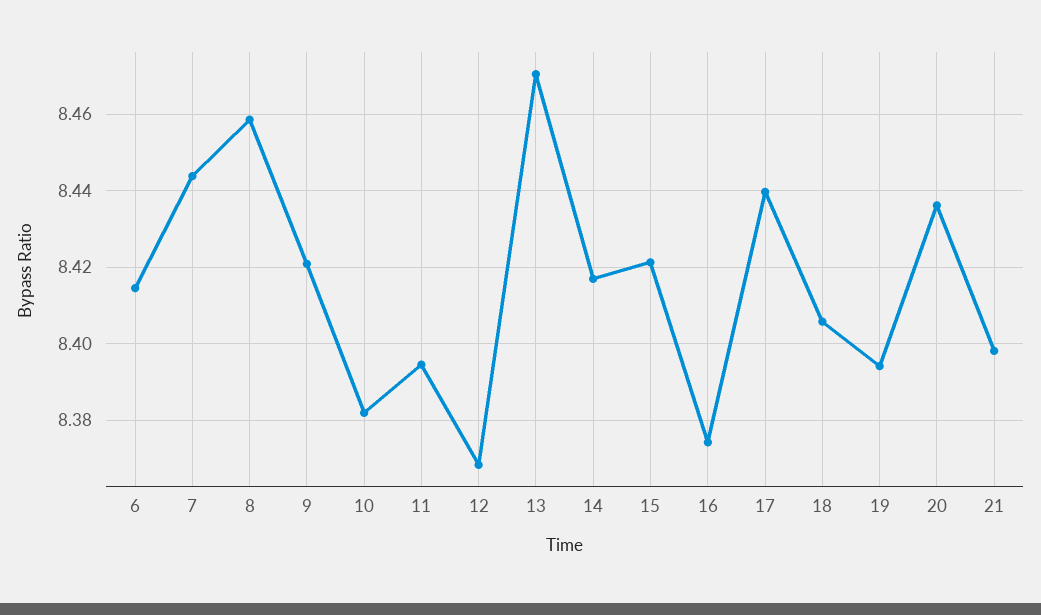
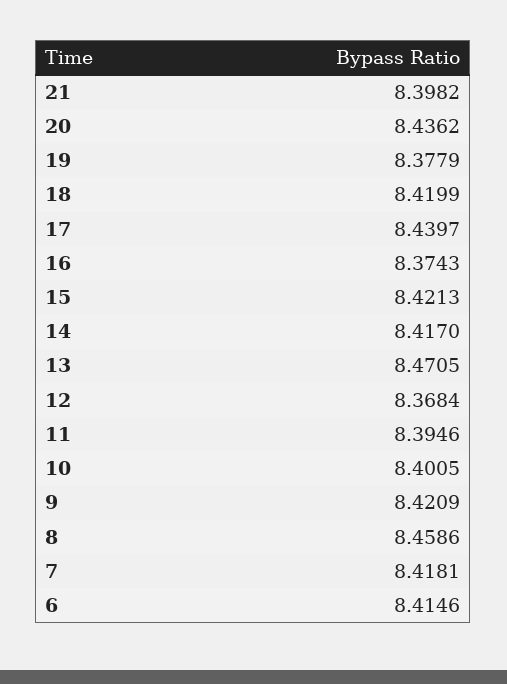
  {
    "6": 8.4146,
-   "7": 8.444,
+   "7": 8.4181,
    "8": 8.4586,
    "9": 8.4209,
-   "10": 8.382,
+   "10": 8.4005,
    "11": 8.3946,
    "12": 8.3684,
    "13": 8.4705,
    "14": 8.417,
    "15": 8.4213,
    "16": 8.3743,
    "17": 8.4397,
-   "18": 8.406,
+   "18": 8.4199,
-   "19": 8.394,
+   "19": 8.3779,
    "20": 8.4362,
    "21": 8.3982
  }

